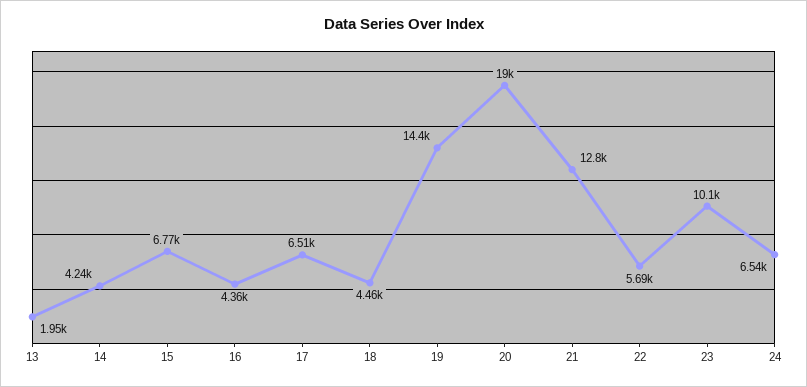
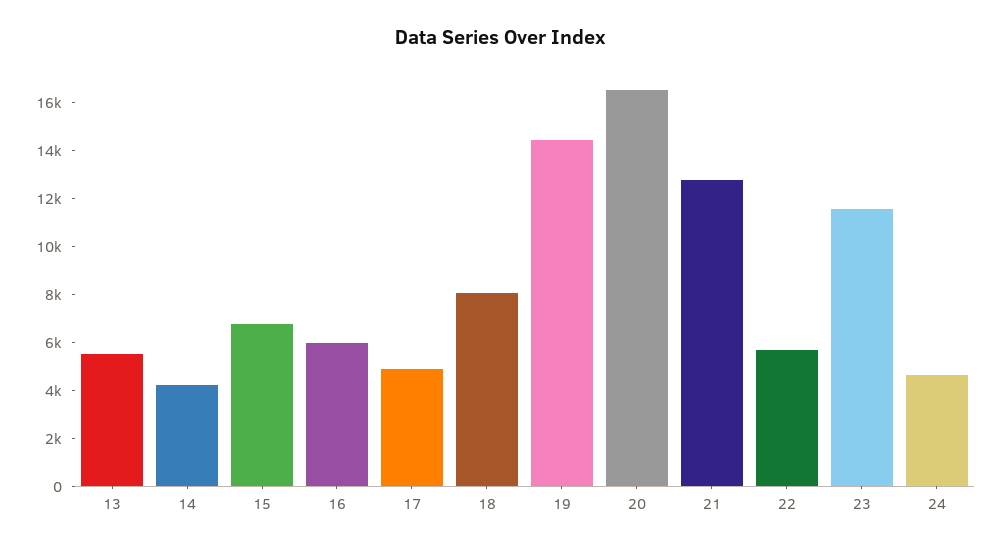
  {
-   "13": 1950,
+   "13": 5500,
    "14": 4240,
    "15": 6770,
-   "16": 4360,
+   "16": 6000,
-   "17": 6510,
+   "17": 5000,
-   "18": 4460,
+   "18": 8000,
    "19": 14400,
-   "20": 19000,
+   "20": 16500,
    "21": 12800,
    "22": 5690,
-   "23": 10100,
+   "23": 11500,
-   "24": 6540
+   "24": 4500
  }

